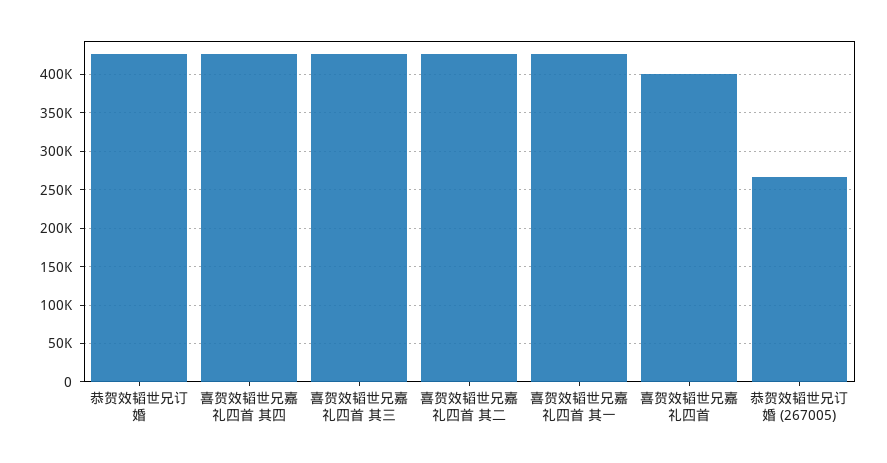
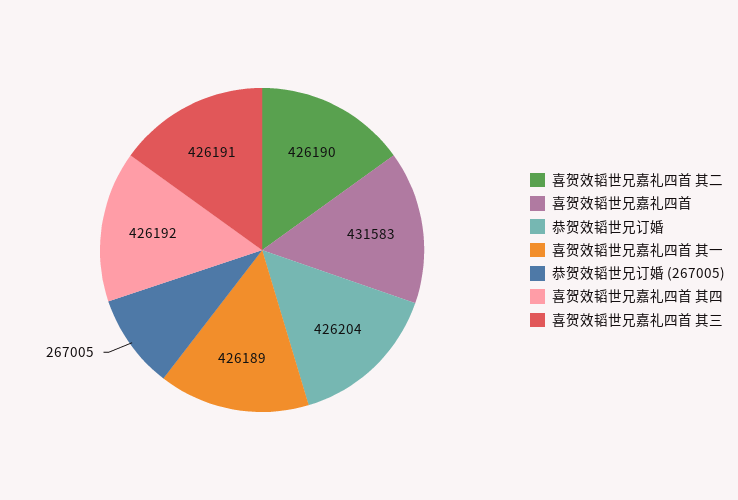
  {
    "恭贺效韬世兄订婚": 426204,
    "喜贺效韬世兄嘉礼四首 其四": 426192,
    "喜贺效韬世兄嘉礼四首 其三": 426191,
    "喜贺效韬世兄嘉礼四首 其二": 426190,
    "喜贺效韬世兄嘉礼四首 其一": 426189,
-   "喜贺效韬世兄嘉礼四首": 400000,
+   "喜贺效韬世兄嘉礼四首": 431583,
    "恭贺效韬世兄订婚 (267005)": 267005
  }

